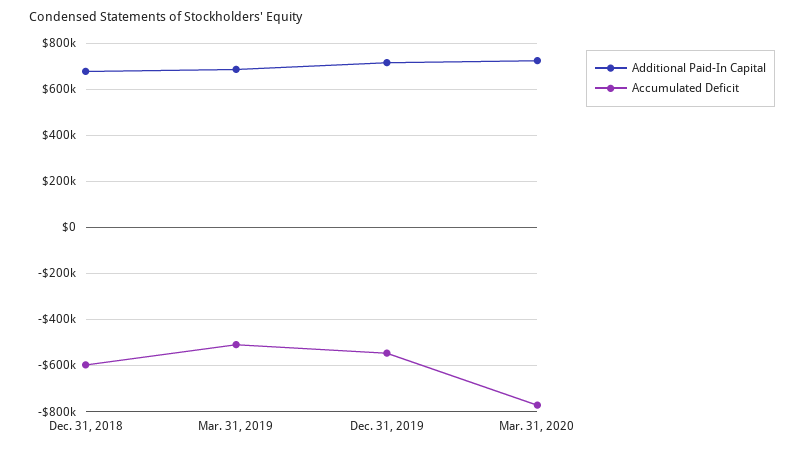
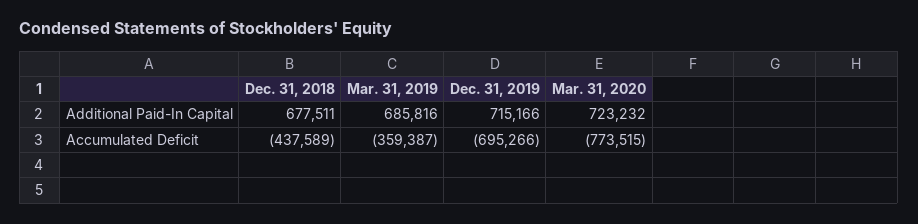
  {
    "Additional Paid-In Capital": {
      "Dec. 31, 2018": 677511,
      "Mar. 31, 2019": 685816,
      "Dec. 31, 2019": 715166,
      "Mar. 31, 2020": 723232
    },
    "Accumulated Deficit": {
-     "Dec. 31, 2018": -600000,
+     "Dec. 31, 2018": -437589,
-     "Mar. 31, 2019": -500000,
+     "Mar. 31, 2019": -359387,
-     "Dec. 31, 2019": -550000,
+     "Dec. 31, 2019": -695266,
      "Mar. 31, 2020": -773515
    }
  }

